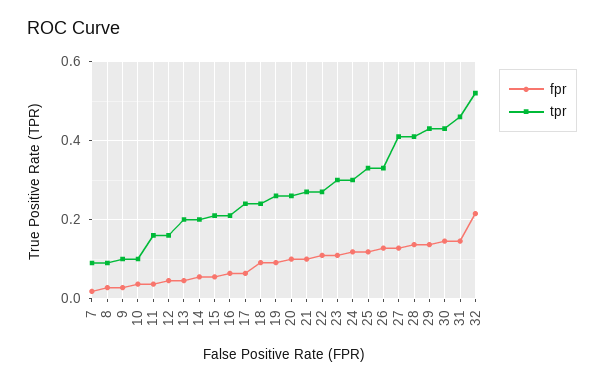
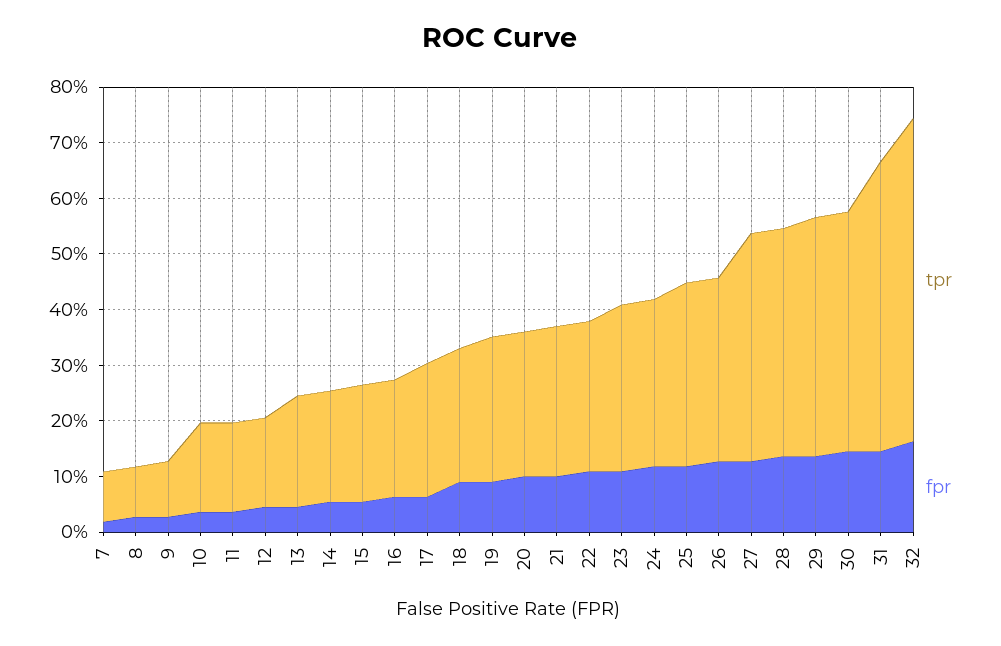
  {
    "fpr": {
      "7": 0.02,
      "8": 0.02,
      "9": 0.02,
      "10": 0.04,
      "11": 0.04,
      "12": 0.04,
      "13": 0.04,
      "14": 0.06,
      "15": 0.06,
      "16": 0.06,
      "17": 0.06,
      "18": 0.1,
      "19": 0.1,
      "20": 0.1,
      "21": 0.1,
      "22": 0.1,
      "23": 0.1,
      "24": 0.12,
      "25": 0.12,
      "26": 0.12,
      "27": 0.12,
      "28": 0.14,
      "29": 0.14,
      "30": 0.14,
      "31": 0.14,
-     "32": 0.22
+     "32": 0.16
    },
    "tpr": {
      "7": 0.1,
      "8": 0.1,
      "9": 0.1,
-     "10": 0.1,
+     "10": 0.16,
      "11": 0.16,
      "12": 0.16,
      "13": 0.2,
      "14": 0.2,
      "15": 0.22,
      "16": 0.22,
      "17": 0.24,
      "18": 0.24,
      "19": 0.26,
      "20": 0.26,
      "21": 0.28,
      "22": 0.28,
      "23": 0.3,
      "24": 0.3,
      "25": 0.34,
      "26": 0.34,
      "27": 0.42,
      "28": 0.42,
      "29": 0.44,
      "30": 0.44,
-     "31": 0.46,
+     "31": 0.52,
-     "32": 0.52
+     "32": 0.58
    }
  }

